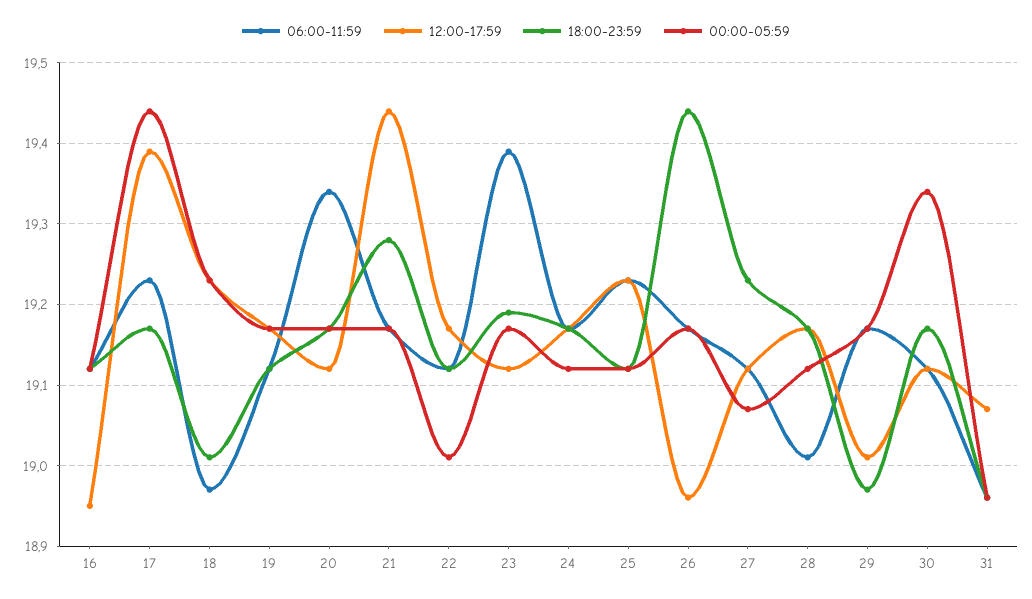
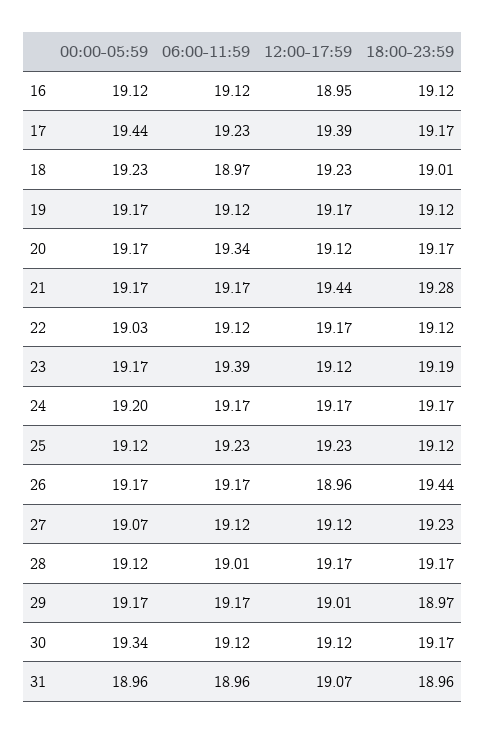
  {
    "06:00-11:59": {
      "16": 19.12,
      "17": 19.23,
      "18": 18.97,
      "19": 19.12,
      "20": 19.34,
      "21": 19.17,
      "22": 19.12,
      "23": 19.39,
      "24": 19.17,
      "25": 19.23,
      "26": 19.17,
      "27": 19.12,
      "28": 19.01,
      "29": 19.17,
      "30": 19.12,
      "31": 18.96
    },
    "12:00-17:59": {
      "16": 18.95,
      "17": 19.39,
      "18": 19.23,
      "19": 19.17,
      "20": 19.12,
      "21": 19.44,
      "22": 19.17,
      "23": 19.12,
      "24": 19.17,
      "25": 19.23,
      "26": 18.96,
      "27": 19.12,
      "28": 19.17,
      "29": 19.01,
      "30": 19.12,
      "31": 19.07
    },
    "18:00-23:59": {
      "16": 19.12,
      "17": 19.17,
      "18": 19.01,
      "19": 19.12,
      "20": 19.17,
      "21": 19.28,
      "22": 19.12,
      "23": 19.19,
      "24": 19.17,
      "25": 19.12,
      "26": 19.44,
      "27": 19.23,
      "28": 19.17,
      "29": 18.97,
      "30": 19.17,
      "31": 18.96
    },
    "00:00-05:59": {
      "16": 19.12,
      "17": 19.44,
      "18": 19.23,
      "19": 19.17,
      "20": 19.17,
      "21": 19.17,
-     "22": 19.01,
+     "22": 19.03,
      "23": 19.17,
-     "24": 19.12,
+     "24": 19.2,
      "25": 19.12,
      "26": 19.17,
      "27": 19.07,
      "28": 19.12,
      "29": 19.17,
      "30": 19.34,
      "31": 18.96
    }
  }

